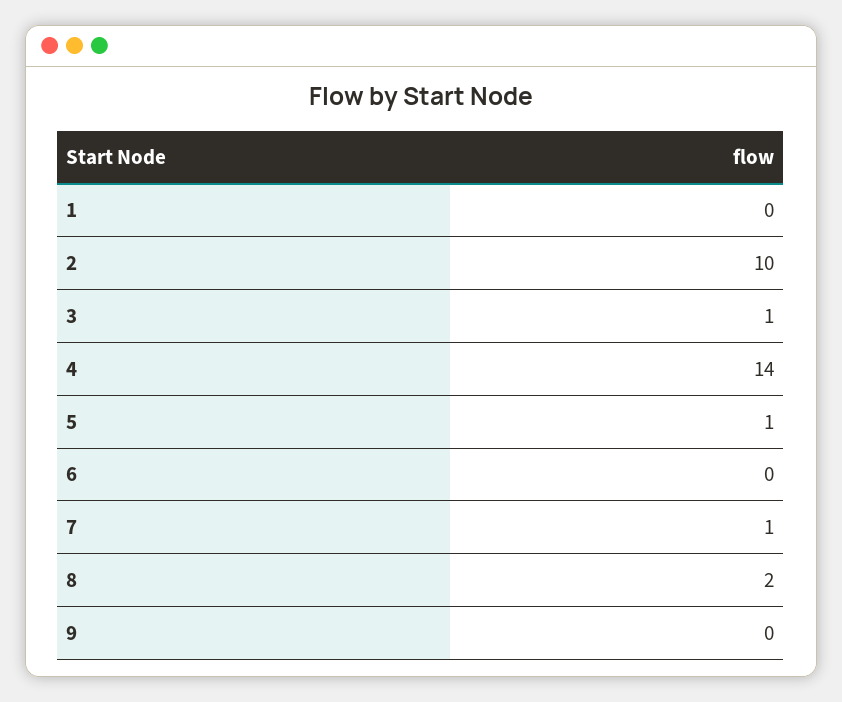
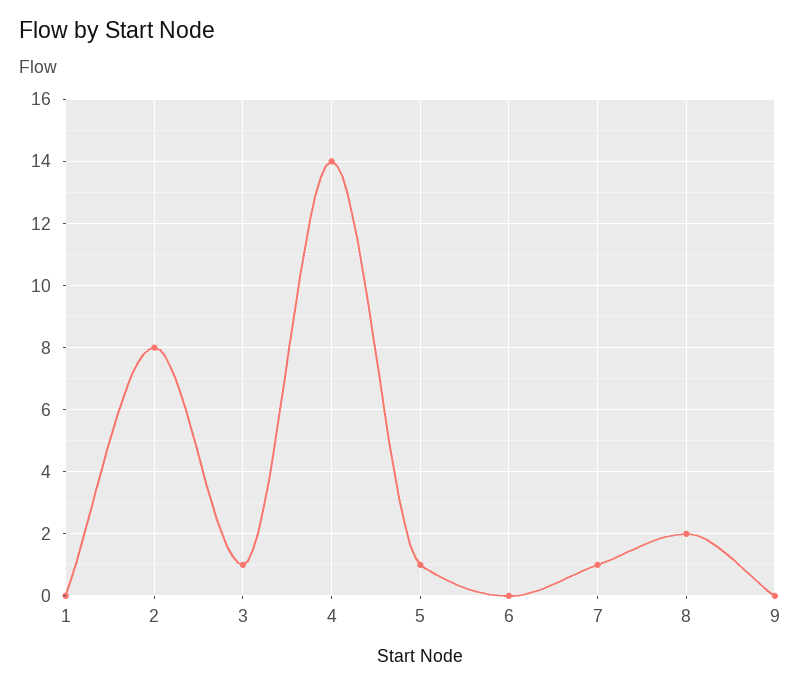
  {
    "1": 0,
-   "2": 10,
+   "2": 8,
    "3": 1,
    "4": 14,
    "5": 1,
    "6": 0,
    "7": 1,
    "8": 2,
    "9": 0
  }

